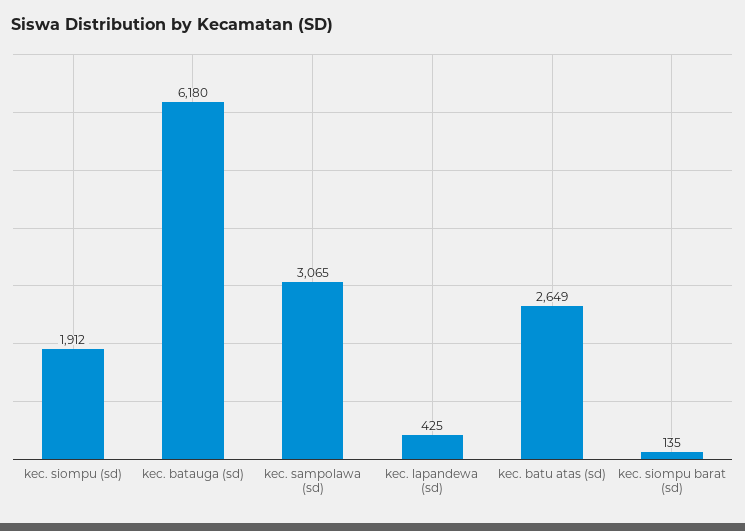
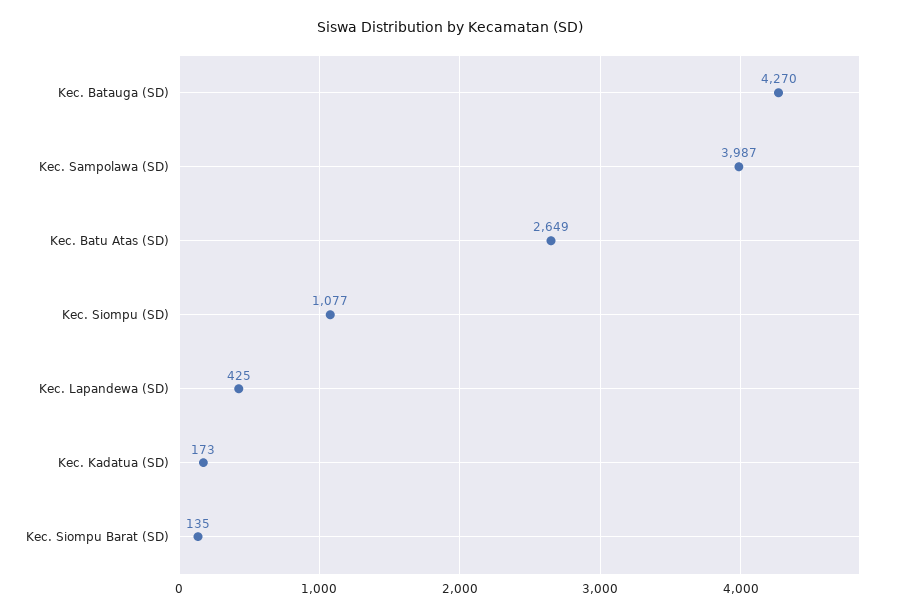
  {
-   "kec. siompu (sd)": 1912,
+   "kec. siompu (sd)": 1077,
-   "kec. batauga (sd)": 6180,
+   "kec. batauga (sd)": 4270,
-   "kec. sampolawa (sd)": 3065,
+   "kec. sampolawa (sd)": 3987,
    "kec. lapandewa (sd)": 425,
    "kec. batu atas (sd)": 2649,
-   "kec. siompu barat (sd)": 135
+   "kec. siompu barat (sd)": 135,
+   "Kec. Kadatua (SD)": 173
  }

